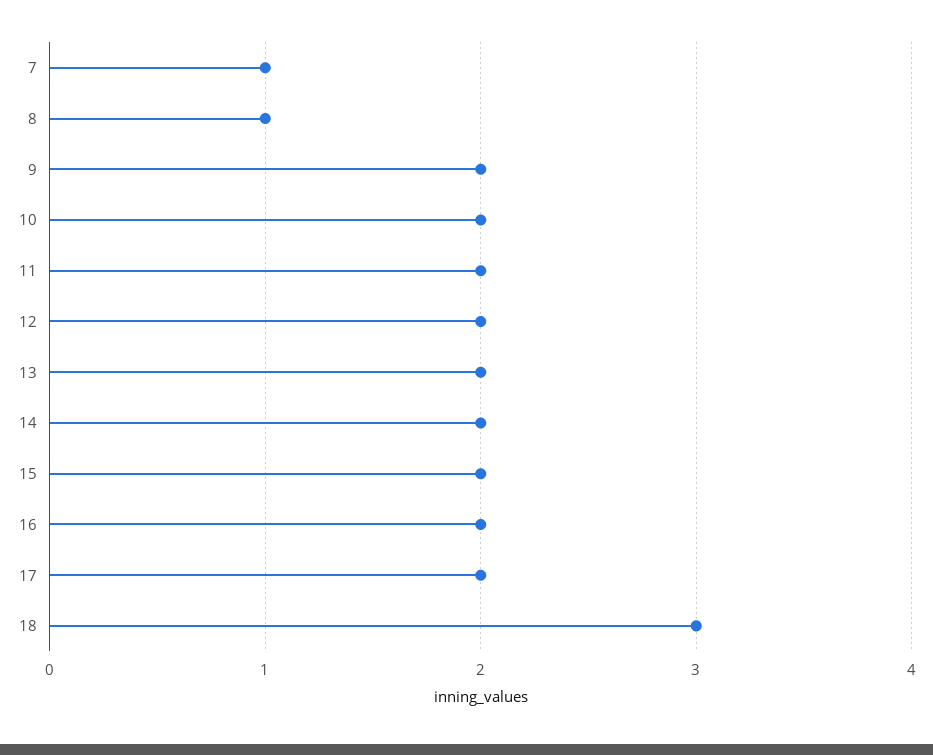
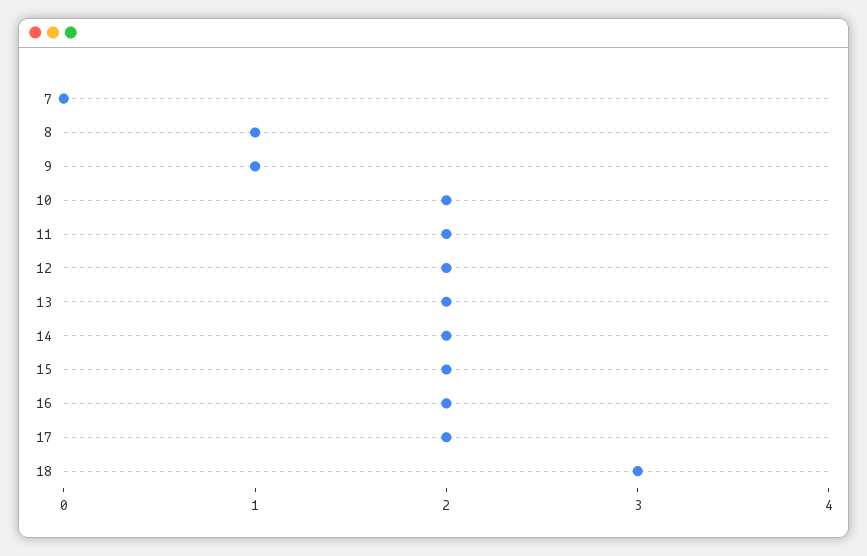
  {
-   "7": 1,
+   "7": 0,
    "8": 1,
-   "9": 2,
+   "9": 1,
    "10": 2,
    "11": 2,
    "12": 2,
    "13": 2,
    "14": 2,
    "15": 2,
    "16": 2,
    "17": 2,
    "18": 3
  }

